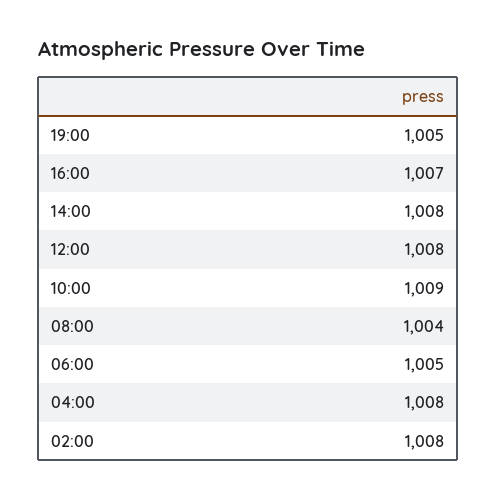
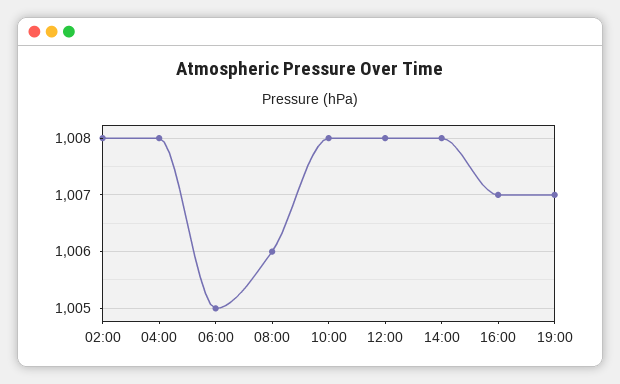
  {
-   "19:00": 1005,
+   "19:00": 1007,
    "16:00": 1007,
    "14:00": 1008,
    "12:00": 1008,
-   "10:00": 1009,
+   "10:00": 1008,
-   "08:00": 1004,
+   "08:00": 1006,
    "06:00": 1005,
    "04:00": 1008,
    "02:00": 1008
  }

